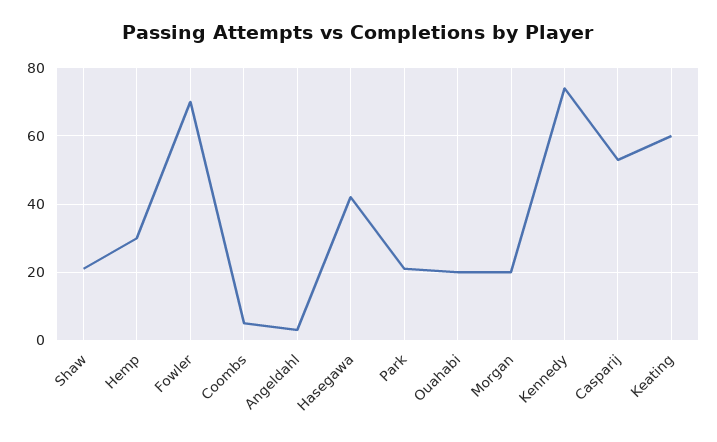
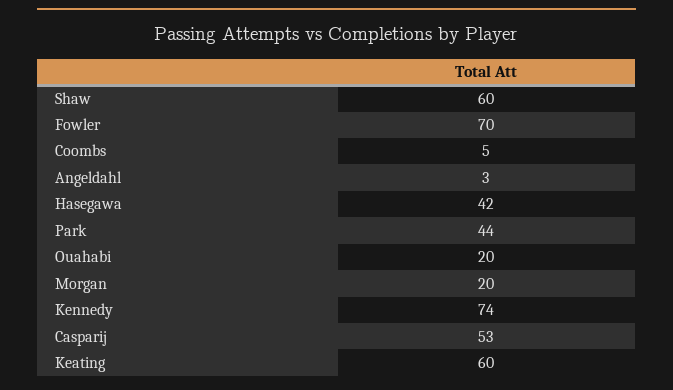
  {
-   "Shaw": 20,
+   "Shaw": 60,
-   "Hemp": 30,
    "Fowler": 70,
    "Coombs": 5,
    "Angeldahl": 3,
    "Hasegawa": 42,
-   "Park": 20,
+   "Park": 44,
    "Ouahabi": 20,
    "Morgan": 20,
    "Kennedy": 74,
    "Casparij": 53,
    "Keating": 60
  }

